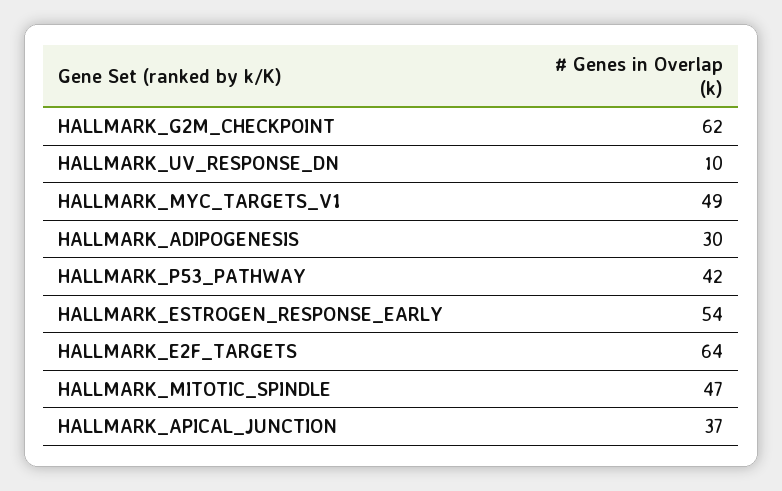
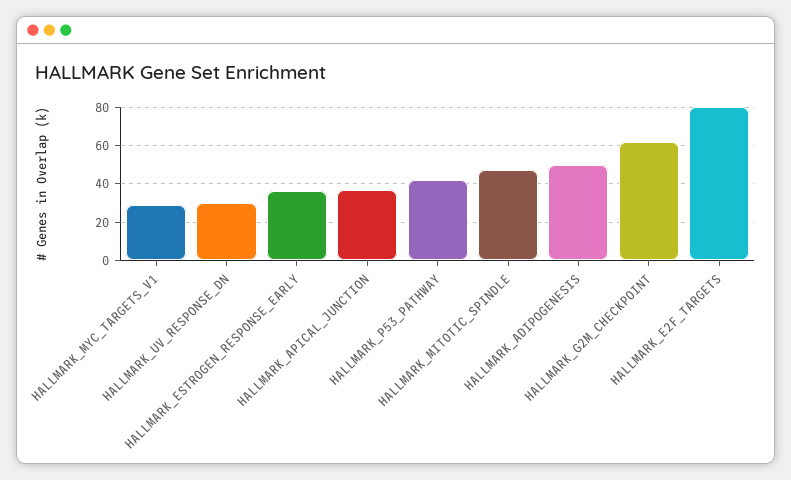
  {
    "HALLMARK_G2M_CHECKPOINT": 62,
-   "HALLMARK_UV_RESPONSE_DN": 10,
+   "HALLMARK_UV_RESPONSE_DN": 30,
-   "HALLMARK_MYC_TARGETS_V1": 49,
+   "HALLMARK_MYC_TARGETS_V1": 30,
-   "HALLMARK_ADIPOGENESIS": 30,
+   "HALLMARK_ADIPOGENESIS": 50,
    "HALLMARK_P53_PATHWAY": 42,
-   "HALLMARK_ESTROGEN_RESPONSE_EARLY": 54,
+   "HALLMARK_ESTROGEN_RESPONSE_EARLY": 35,
-   "HALLMARK_E2F_TARGETS": 64,
+   "HALLMARK_E2F_TARGETS": 80,
    "HALLMARK_MITOTIC_SPINDLE": 47,
    "HALLMARK_APICAL_JUNCTION": 37
  }

